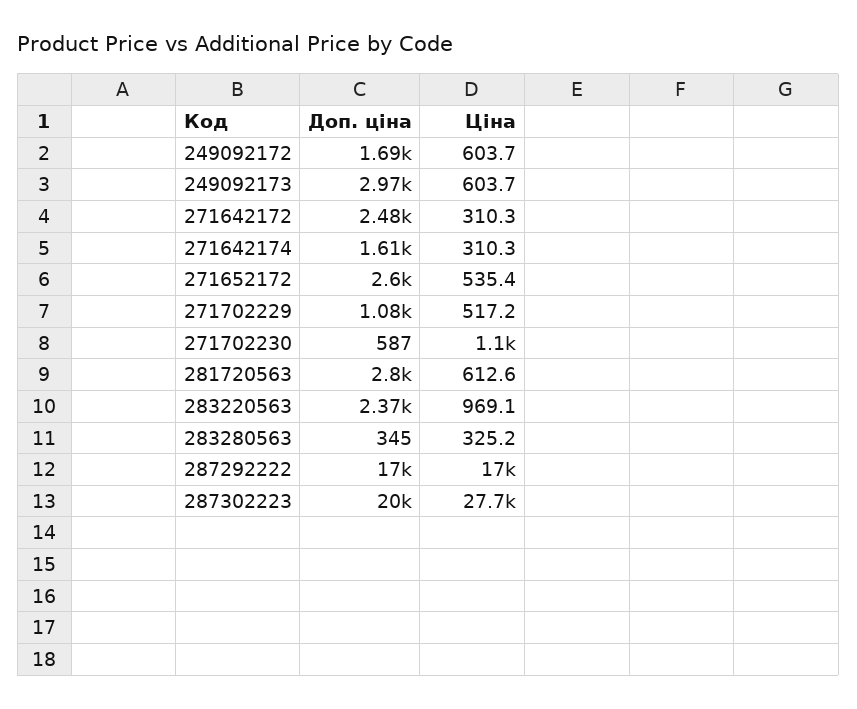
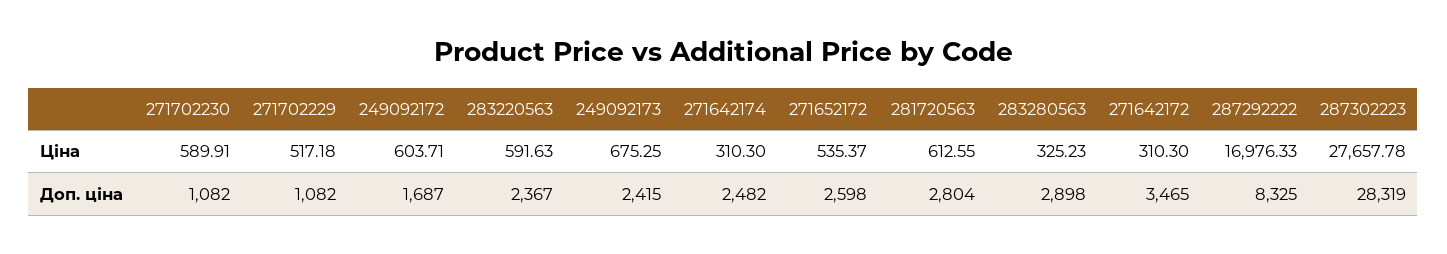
  {
    "Доп. ціна": {
      "249092172": 1687,
-     "249092173": 2970,
+     "249092173": 2415,
-     "271642172": 2480,
+     "271642172": 3465,
-     "271642174": 1610,
+     "271642174": 2482,
      "271652172": 2598,
      "271702229": 1082,
-     "271702230": 587,
+     "271702230": 1082,
      "281720563": 2804,
      "283220563": 2367,
-     "283280563": 345,
+     "283280563": 2898,
-     "287292222": 17000,
+     "287292222": 8325,
-     "287302223": 20000
+     "287302223": 28319
    },
    "Ціна": {
      "249092172": 603.71,
-     "249092173": 603.7,
+     "249092173": 675.25,
      "271642172": 310.3,
      "271642174": 310.3,
      "271652172": 535.37,
      "271702229": 517.18,
-     "271702230": 1100,
+     "271702230": 589.91,
      "281720563": 612.55,
-     "283220563": 969.1,
+     "283220563": 591.63,
      "283280563": 325.23,
      "287292222": 16976.33,
      "287302223": 27657.78
    }
  }

